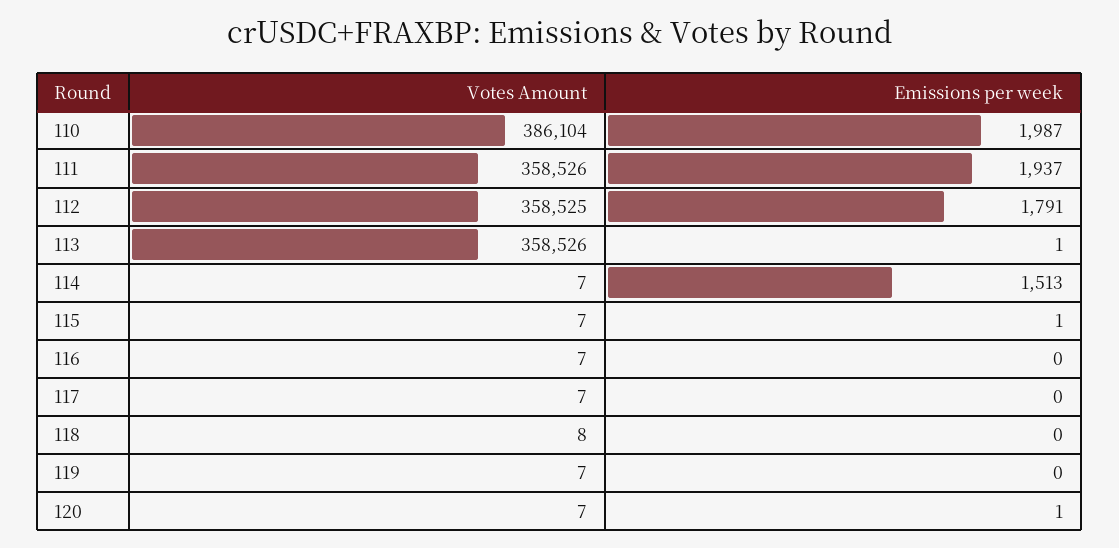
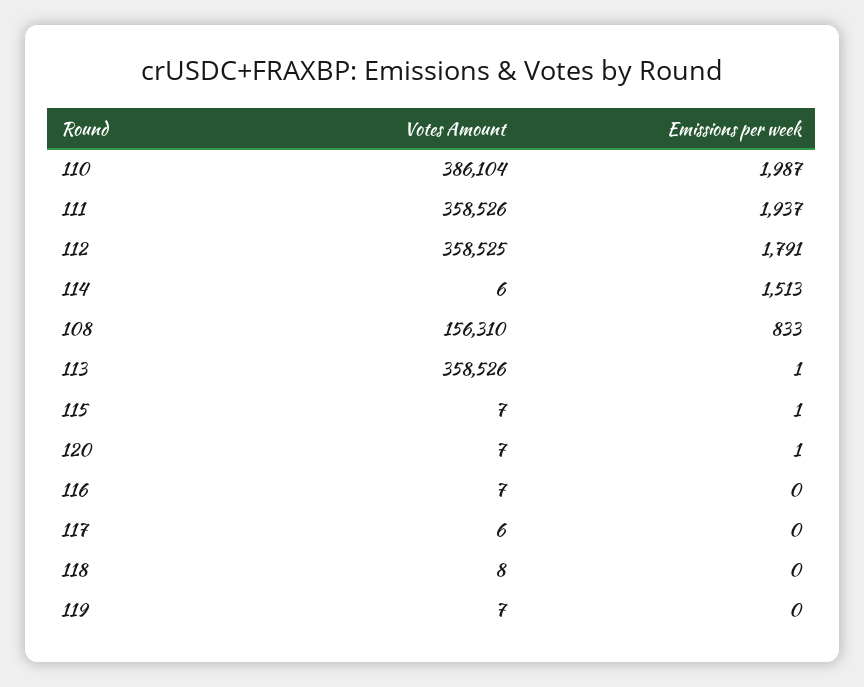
  {
    "Votes Amount": {
      "110": 386104,
      "111": 358526,
      "112": 358525,
      "113": 358526,
-     "114": 7,
+     "114": 6,
      "115": 7,
      "116": 7,
-     "117": 7,
+     "117": 6,
      "118": 8,
      "119": 7,
-     "120": 7
+     "120": 7,
+     "108": 156310
    },
    "Emissions per week": {
      "110": 1987,
      "111": 1937,
      "112": 1791,
      "113": 1,
      "114": 1513,
      "115": 1,
      "116": 0,
      "117": 0,
      "118": 0,
      "119": 0,
-     "120": 1
+     "120": 1,
+     "108": 833
    }
  }

